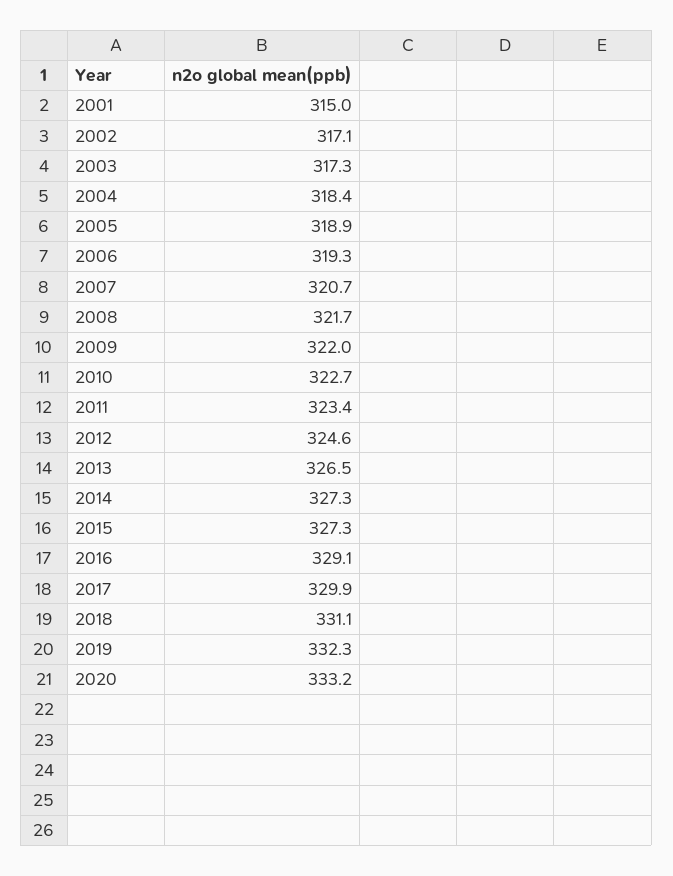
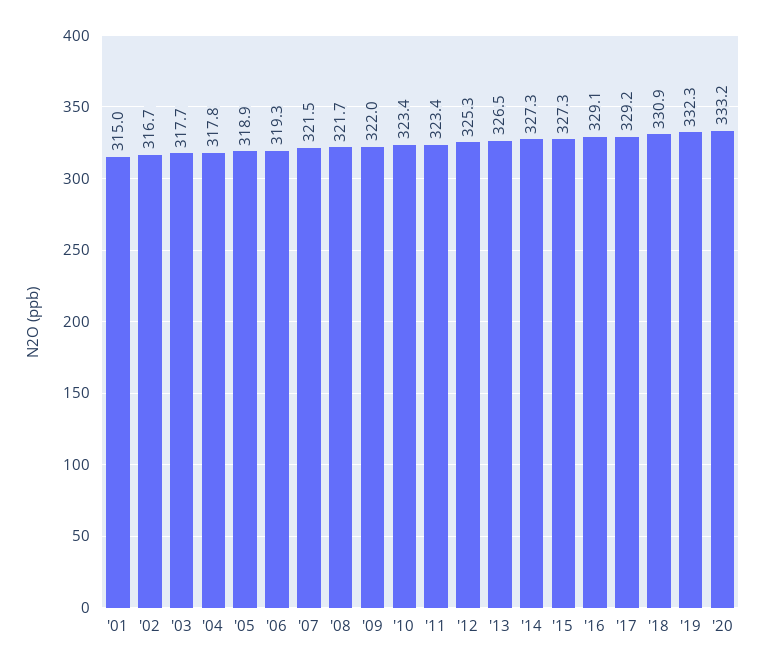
  {
    "2001": 315,
-   "2002": 317.1,
+   "2002": 316.7,
-   "2003": 317.3,
+   "2003": 317.7,
-   "2004": 318.4,
+   "2004": 317.8,
    "2005": 318.9,
    "2006": 319.3,
-   "2007": 320.7,
+   "2007": 321.5,
    "2008": 321.7,
    "2009": 322,
-   "2010": 322.7,
+   "2010": 323.4,
    "2011": 323.4,
-   "2012": 324.6,
+   "2012": 325.3,
    "2013": 326.5,
    "2014": 327.3,
    "2015": 327.3,
    "2016": 329.1,
-   "2017": 329.9,
+   "2017": 329.2,
-   "2018": 331.1,
+   "2018": 330.9,
    "2019": 332.3,
    "2020": 333.2
  }

